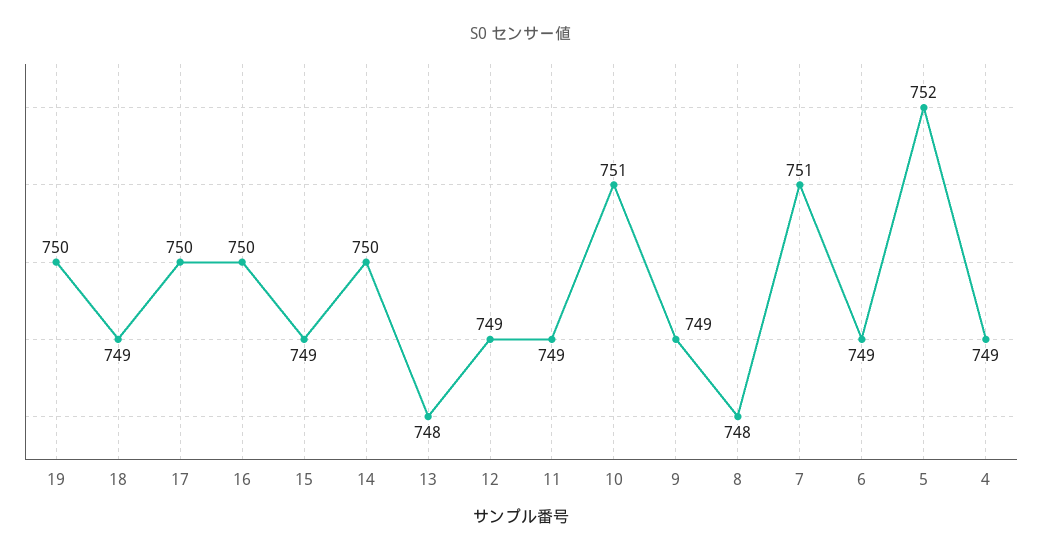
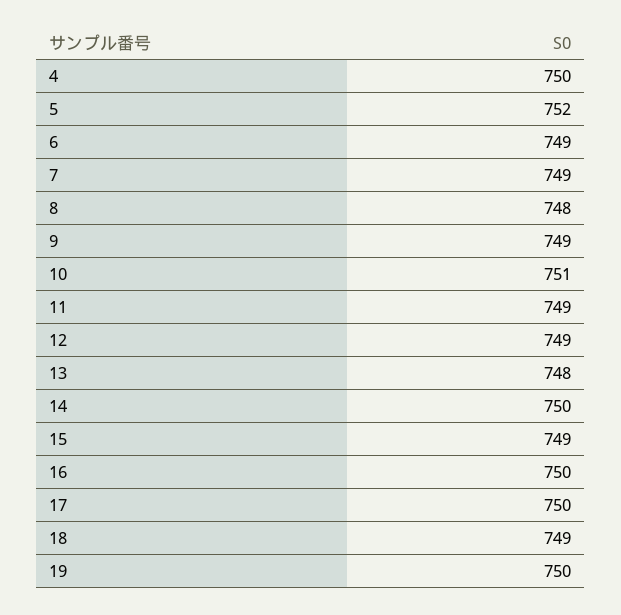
  {
    "19": 750,
    "18": 749,
    "17": 750,
    "16": 750,
    "15": 749,
    "14": 750,
    "13": 748,
    "12": 749,
    "11": 749,
    "10": 751,
    "9": 749,
    "8": 748,
-   "7": 751,
+   "7": 749,
    "6": 749,
    "5": 752,
-   "4": 749
+   "4": 750
  }

